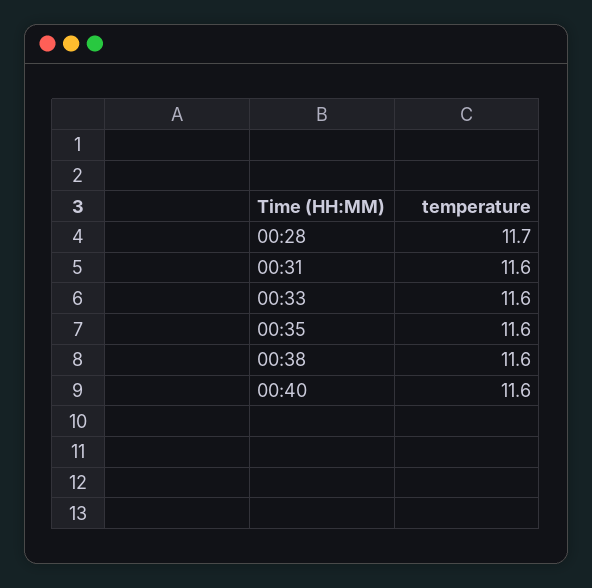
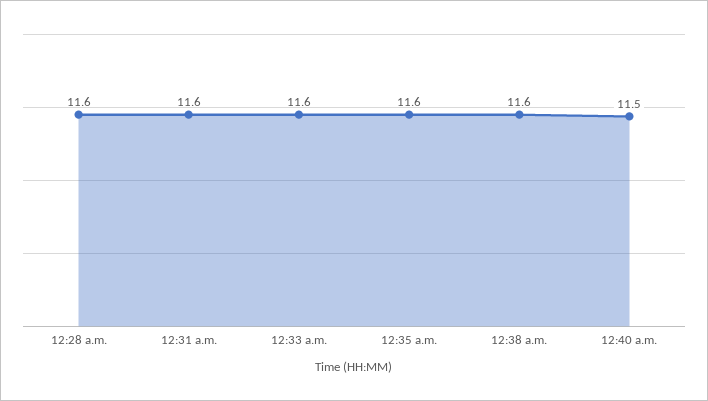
  {
-   "00:28": 11.7,
+   "00:28": 11.6,
    "00:31": 11.6,
    "00:33": 11.6,
    "00:35": 11.6,
    "00:38": 11.6,
-   "00:40": 11.6
+   "00:40": 11.5
  }

